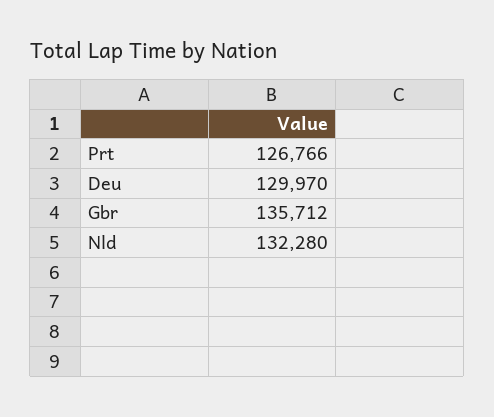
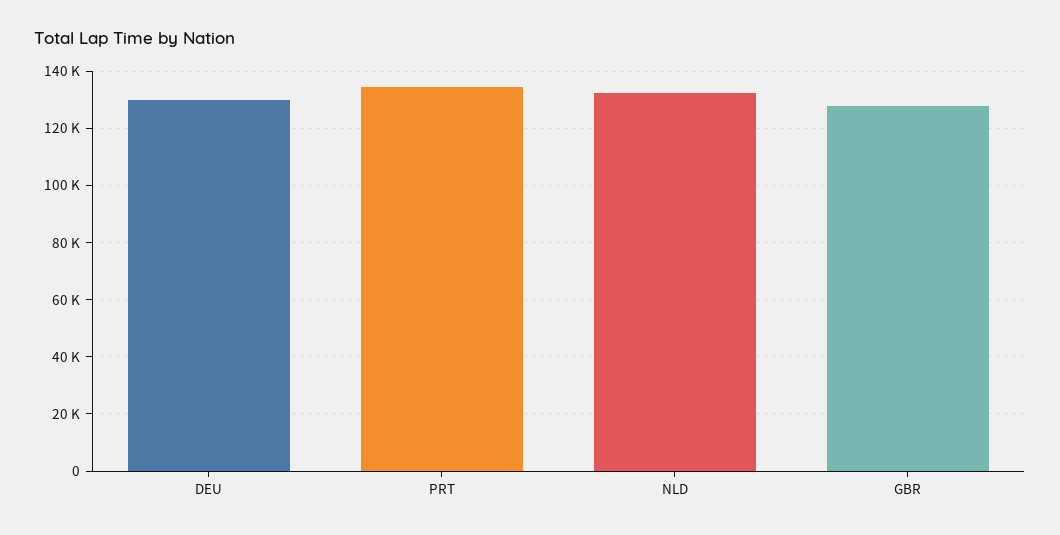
  {
-   "Prt": 126766,
+   "Prt": 135000,
    "Deu": 129970,
-   "Gbr": 135712,
+   "Gbr": 127500,
    "Nld": 132280
  }

